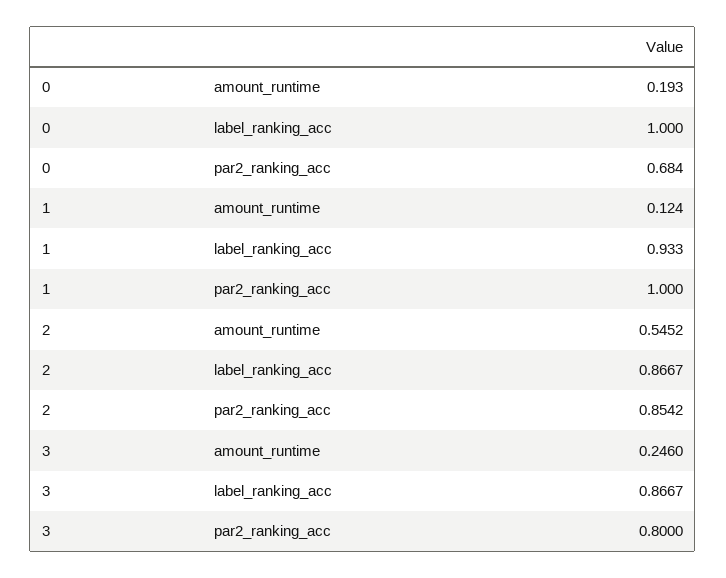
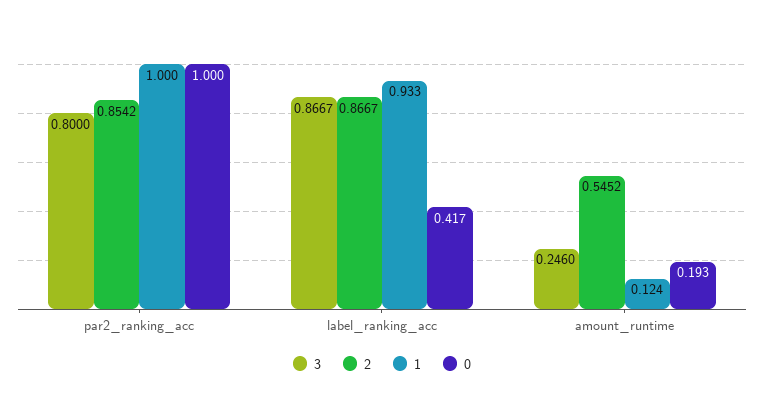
  {
    "0": {
      "amount_runtime": 0.193,
-     "label_ranking_acc": 1,
+     "label_ranking_acc": 0.417,
-     "par2_ranking_acc": 0.684
+     "par2_ranking_acc": 1
    },
    "1": {
      "amount_runtime": 0.124,
      "label_ranking_acc": 0.933,
      "par2_ranking_acc": 1
    },
    "2": {
      "amount_runtime": 0.5452,
      "label_ranking_acc": 0.8667,
      "par2_ranking_acc": 0.8542
    },
    "3": {
      "amount_runtime": 0.246,
      "label_ranking_acc": 0.8667,
      "par2_ranking_acc": 0.8
    }
  }

